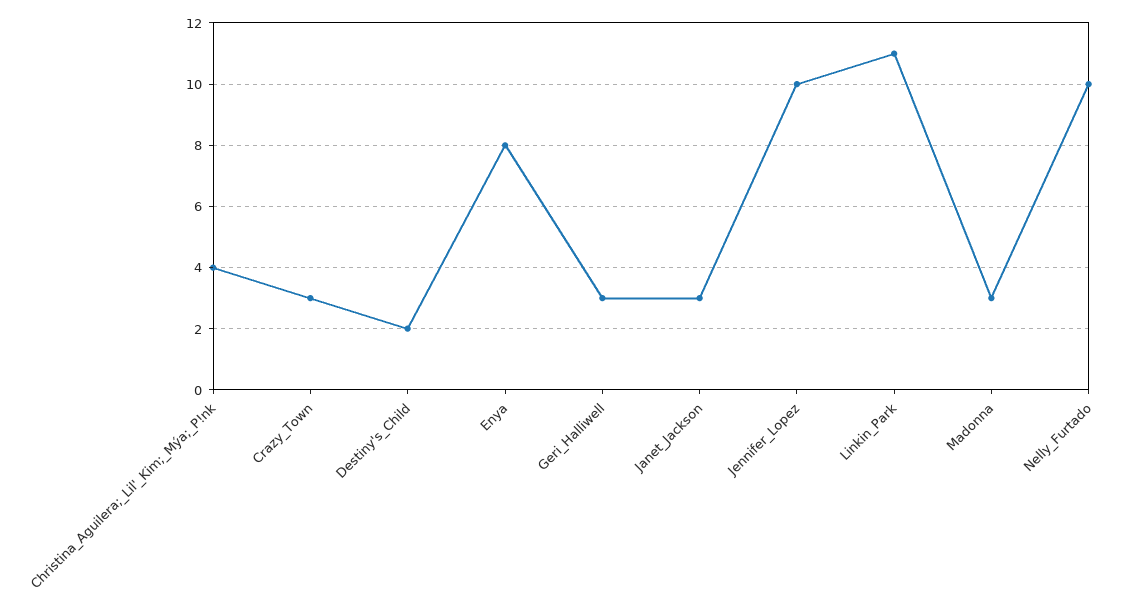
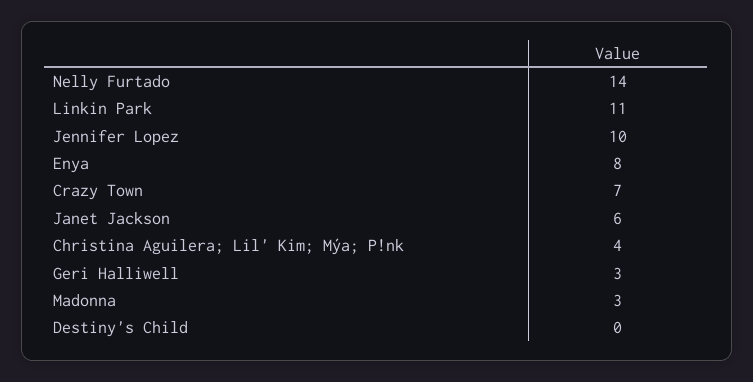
  {
    "Christina_Aguilera;_Lil'_Kim;_Mýa;_P!nk": 4,
-   "Crazy_Town": 3,
+   "Crazy_Town": 7,
-   "Destiny's_Child": 2,
+   "Destiny's_Child": 0,
    "Enya": 8,
    "Geri_Halliwell": 3,
-   "Janet_Jackson": 3,
+   "Janet_Jackson": 6,
    "Jennifer_Lopez": 10,
    "Linkin_Park": 11,
    "Madonna": 3,
-   "Nelly_Furtado": 10
+   "Nelly_Furtado": 14
  }

